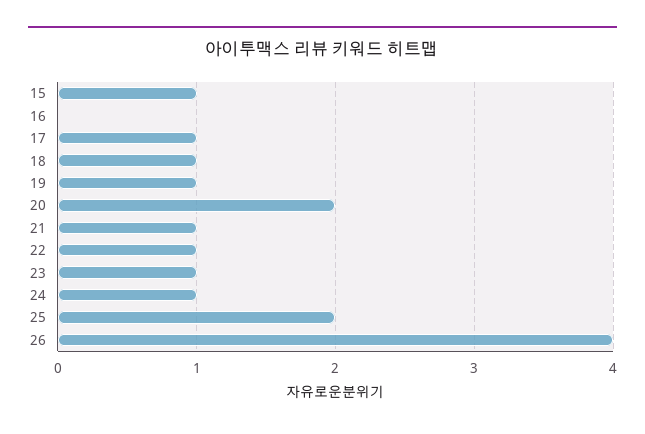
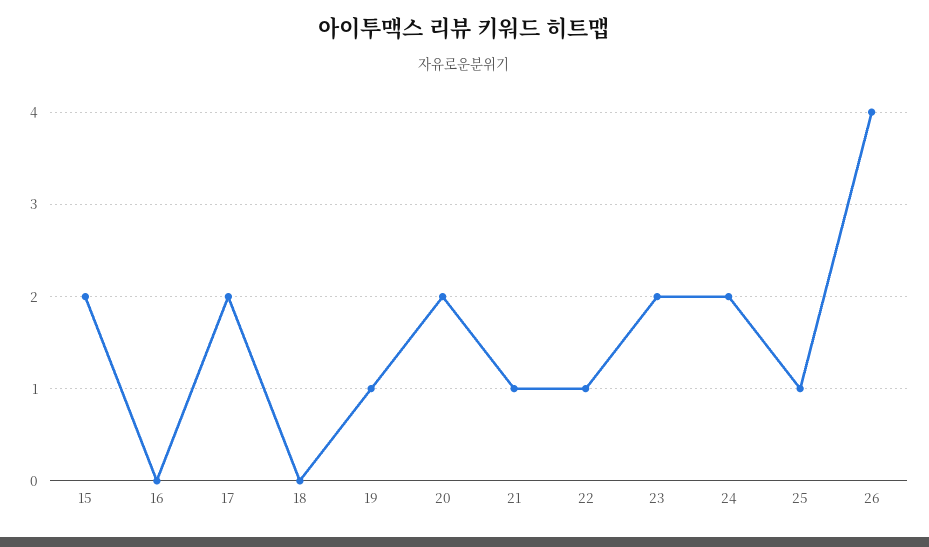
  {
-   "15": 1,
+   "15": 2,
    "16": 0,
-   "17": 1,
+   "17": 2,
-   "18": 1,
+   "18": 0,
    "19": 1,
    "20": 2,
    "21": 1,
    "22": 1,
-   "23": 1,
+   "23": 2,
-   "24": 1,
+   "24": 2,
-   "25": 2,
+   "25": 1,
    "26": 4
  }

